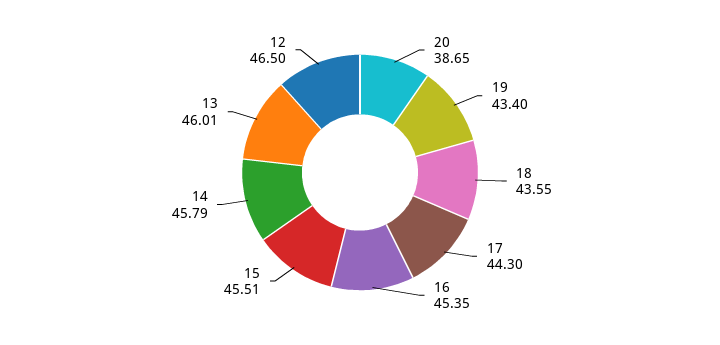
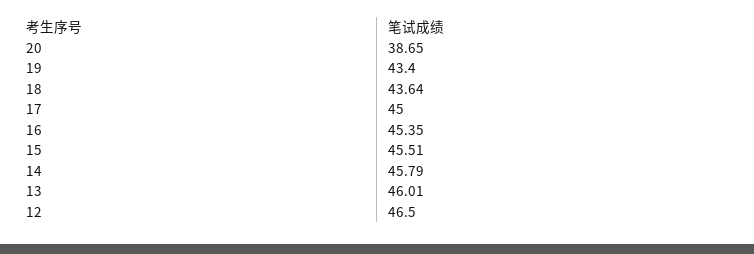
  {
    "20": 38.65,
    "19": 43.4,
-   "18": 43.55,
+   "18": 43.64,
-   "17": 44.3,
+   "17": 45,
    "16": 45.35,
    "15": 45.51,
    "14": 45.79,
    "13": 46.01,
    "12": 46.5
  }

